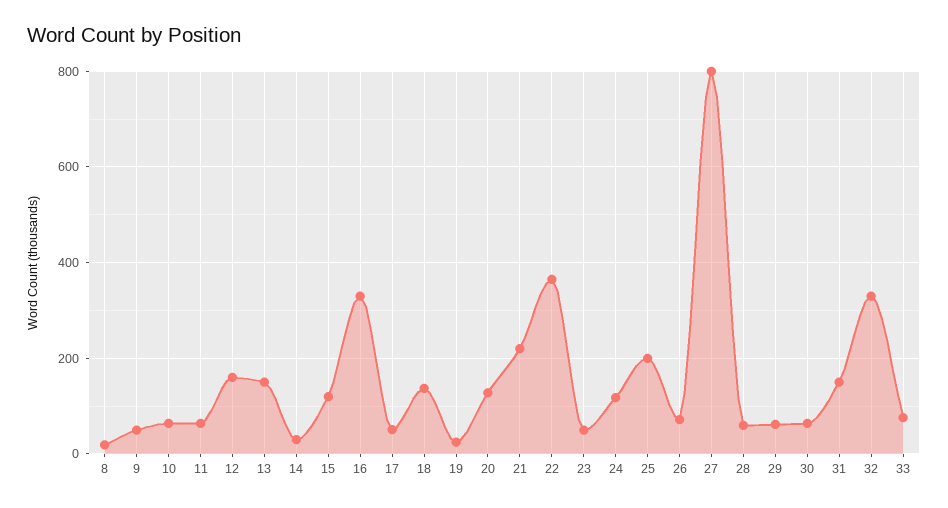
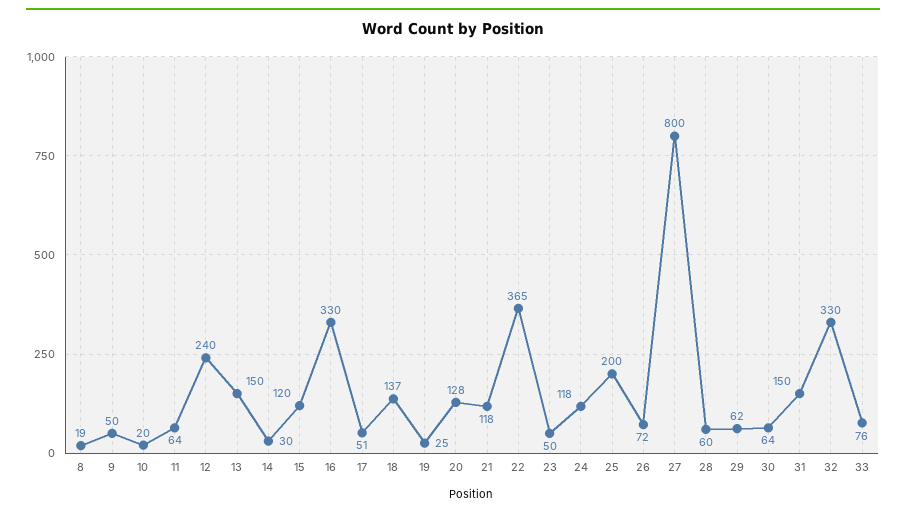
  {
    "8": 19,
    "9": 50,
-   "10": 60,
+   "10": 20,
    "11": 64,
-   "12": 160,
+   "12": 240,
    "13": 150,
    "14": 30,
    "15": 120,
    "16": 330,
    "17": 51,
    "18": 137,
    "19": 25,
    "20": 128,
-   "21": 220,
+   "21": 118,
    "22": 365,
    "23": 50,
    "24": 118,
    "25": 200,
    "26": 72,
    "27": 800,
    "28": 60,
    "29": 62,
    "30": 64,
    "31": 150,
    "32": 330,
    "33": 76
  }

